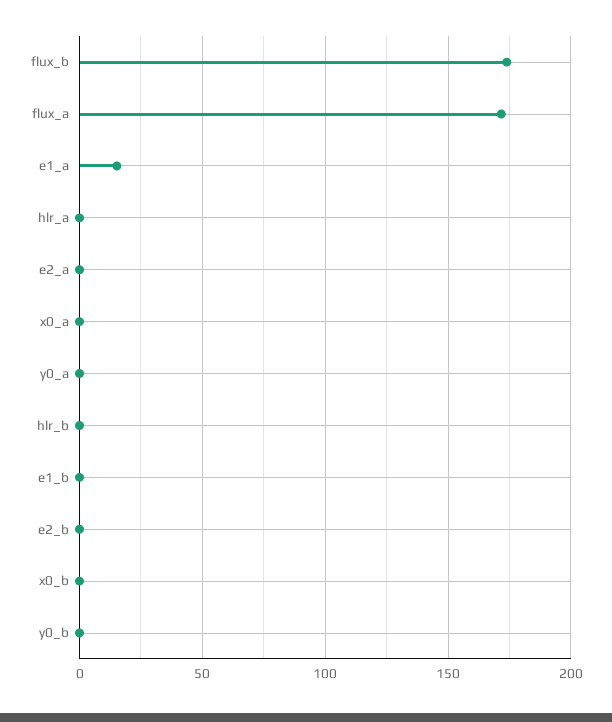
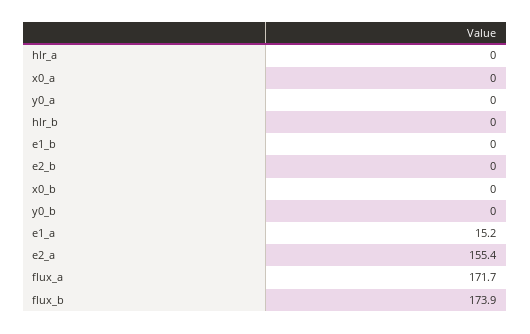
  {
    "flux_b": 173.9,
    "flux_a": 171.7,
    "e1_a": 15.2,
    "hlr_a": 0,
-   "e2_a": 0,
+   "e2_a": 155.4,
    "x0_a": 0,
    "y0_a": 0,
    "hlr_b": 0,
    "e1_b": 0,
    "e2_b": 0,
    "x0_b": 0,
    "y0_b": 0
  }

